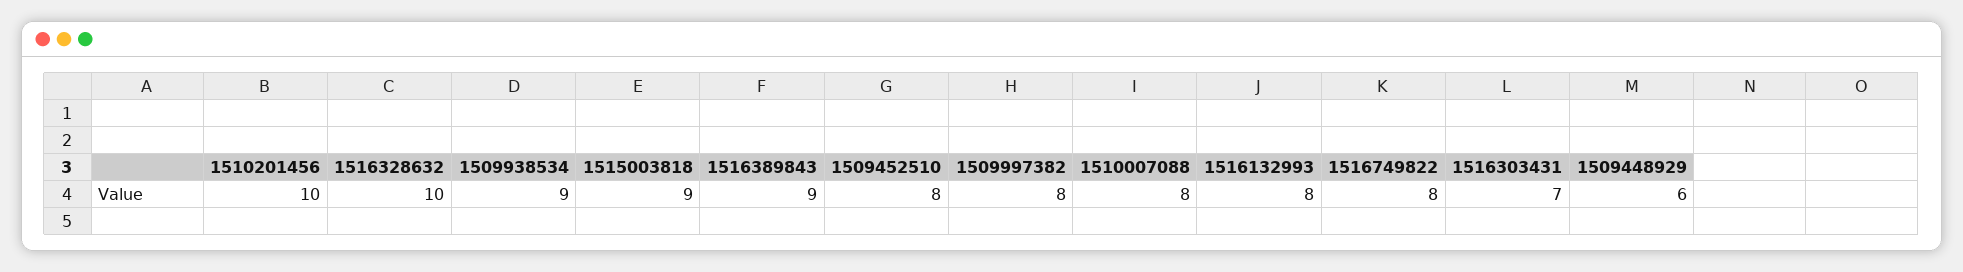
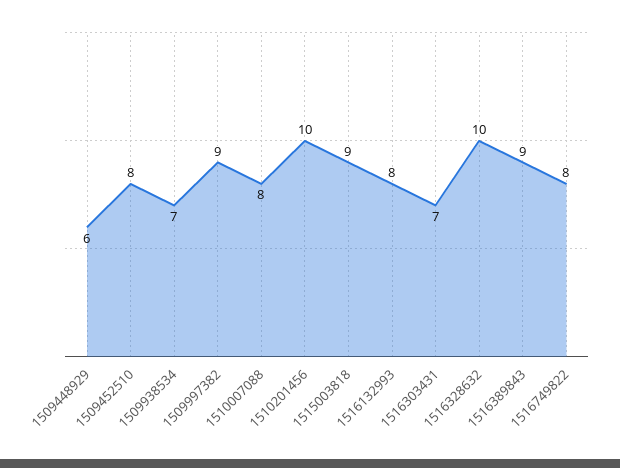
  {
    "1510201456": 10,
    "1516328632": 10,
-   "1509938534": 9,
+   "1509938534": 7,
    "1515003818": 9,
    "1516389843": 9,
    "1509452510": 8,
-   "1509997382": 8,
+   "1509997382": 9,
    "1510007088": 8,
    "1516132993": 8,
    "1516749822": 8,
    "1516303431": 7,
    "1509448929": 6
  }

